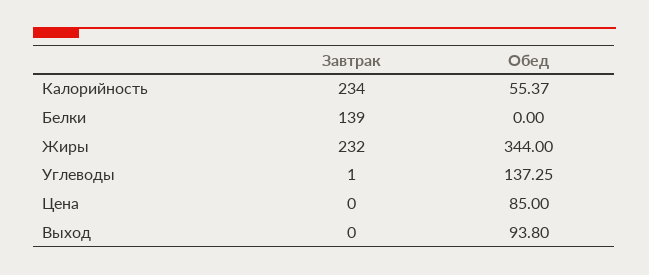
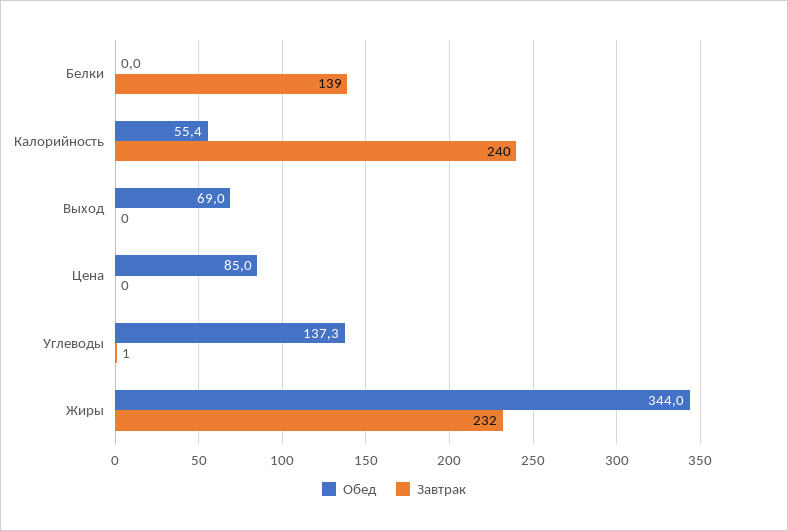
  {
    "Завтрак": {
-     "Калорийность": 234,
+     "Калорийность": 240,
      "Белки": 139,
      "Жиры": 232,
      "Углеводы": 1,
      "Цена": 0,
      "Выход": 0
    },
    "Обед": {
      "Калорийность": 55.37,
      "Белки": 0,
      "Жиры": 344,
      "Углеводы": 137.25,
      "Цена": 85,
-     "Выход": 93.8
+     "Выход": 69
    }
  }

